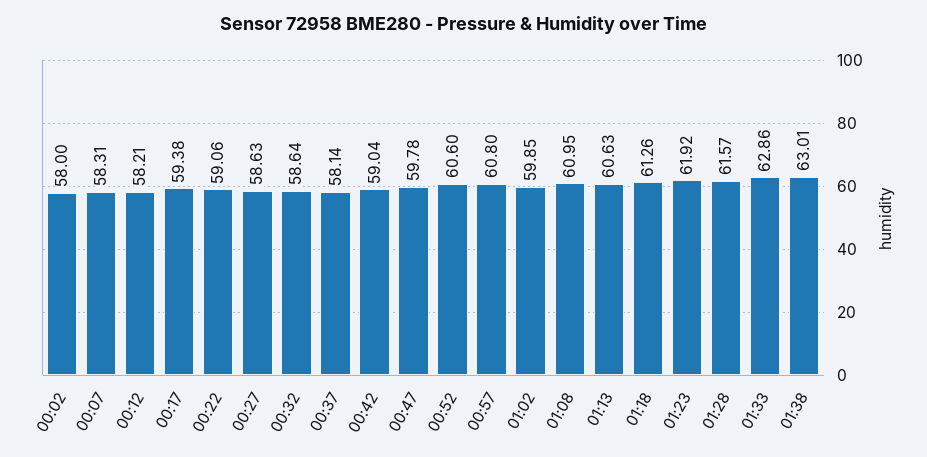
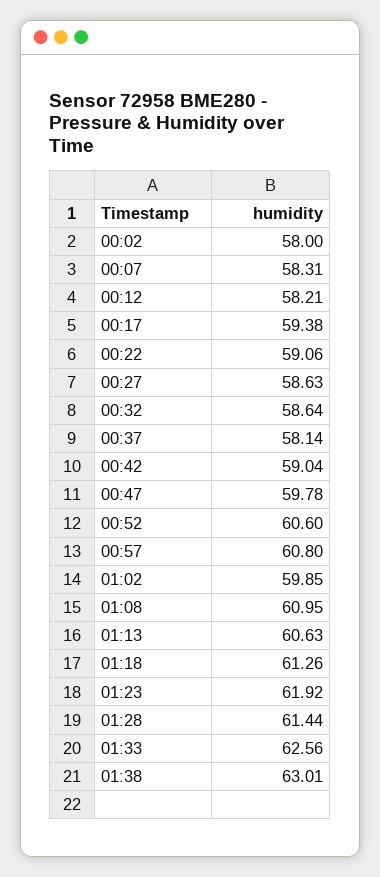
  {
    "00:02": 58,
    "00:07": 58.31,
    "00:12": 58.21,
    "00:17": 59.38,
    "00:22": 59.06,
    "00:27": 58.63,
    "00:32": 58.64,
    "00:37": 58.14,
    "00:42": 59.04,
    "00:47": 59.78,
    "00:52": 60.6,
    "00:57": 60.8,
    "01:02": 59.85,
    "01:08": 60.95,
    "01:13": 60.63,
    "01:18": 61.26,
    "01:23": 61.92,
-   "01:28": 61.57,
+   "01:28": 61.44,
-   "01:33": 62.86,
+   "01:33": 62.56,
    "01:38": 63.01
  }

